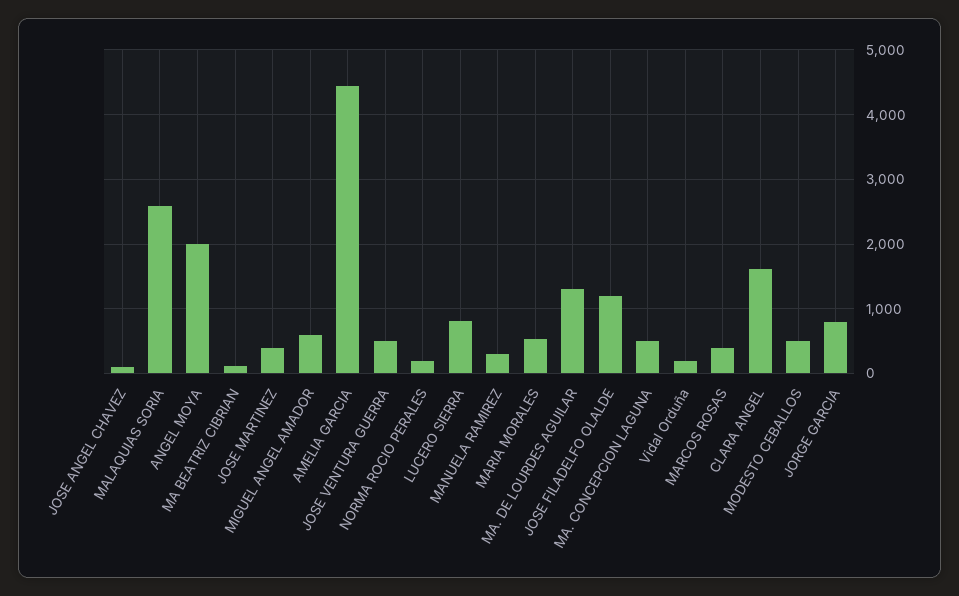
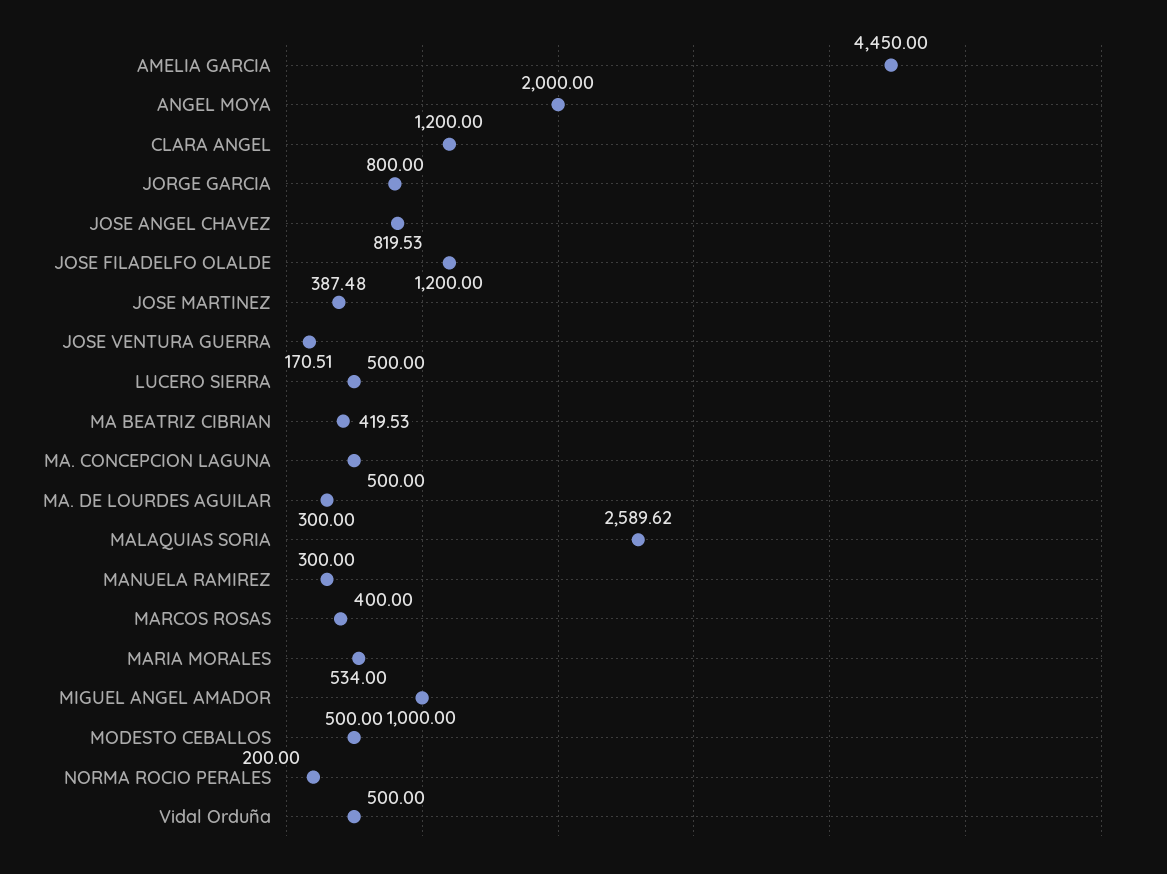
  {
-   "JOSE ANGEL CHAVEZ": 100,
+   "JOSE ANGEL CHAVEZ": 819.53,
    "MALAQUIAS SORIA": 2589.62,
    "ANGEL MOYA": 2000,
-   "MA BEATRIZ CIBRIAN": 100,
+   "MA BEATRIZ CIBRIAN": 419.53,
    "JOSE MARTINEZ": 387.48,
-   "MIGUEL ANGEL AMADOR": 600,
+   "MIGUEL ANGEL AMADOR": 1000,
    "AMELIA GARCIA": 4450,
-   "JOSE VENTURA GUERRA": 500,
+   "JOSE VENTURA GUERRA": 170.51,
    "NORMA ROCIO PERALES": 200,
-   "LUCERO SIERRA": 800,
+   "LUCERO SIERRA": 500,
    "MANUELA RAMIREZ": 300,
    "MARIA MORALES": 534,
-   "MA. DE LOURDES AGUILAR": 1300,
+   "MA. DE LOURDES AGUILAR": 300,
    "JOSE FILADELFO OLALDE": 1200,
    "MA. CONCEPCION LAGUNA": 500,
-   "Vidal Orduña": 200,
+   "Vidal Orduña": 500,
    "MARCOS ROSAS": 400,
-   "CLARA ANGEL": 1600,
+   "CLARA ANGEL": 1200,
    "MODESTO CEBALLOS": 500,
    "JORGE GARCIA": 800
  }

